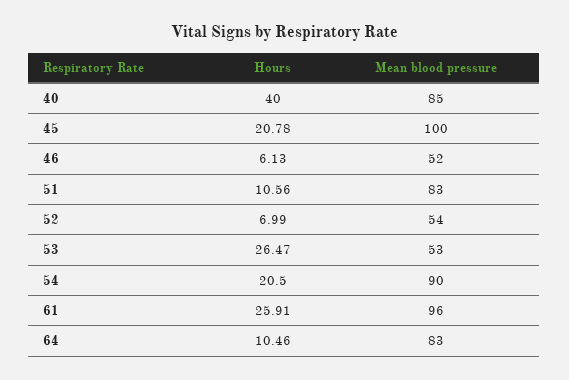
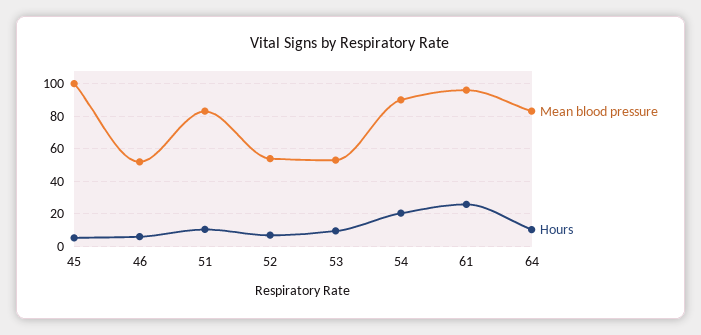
  {
    "Hours": {
-     "40": 40,
-     "45": 20.78,
+     "45": 5,
      "46": 6.13,
      "51": 10.56,
      "52": 6.99,
-     "53": 26.47,
+     "53": 10,
      "54": 20.5,
      "61": 25.91,
      "64": 10.46
    },
    "Mean blood pressure": {
-     "40": 85,
      "45": 100,
      "46": 52,
      "51": 83,
      "52": 54,
      "53": 53,
      "54": 90,
      "61": 96,
      "64": 83
    }
  }

